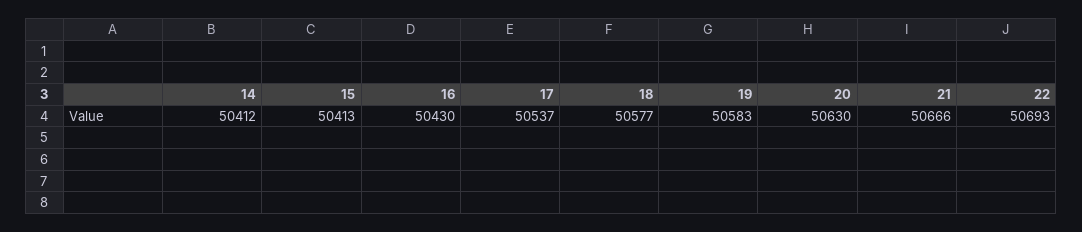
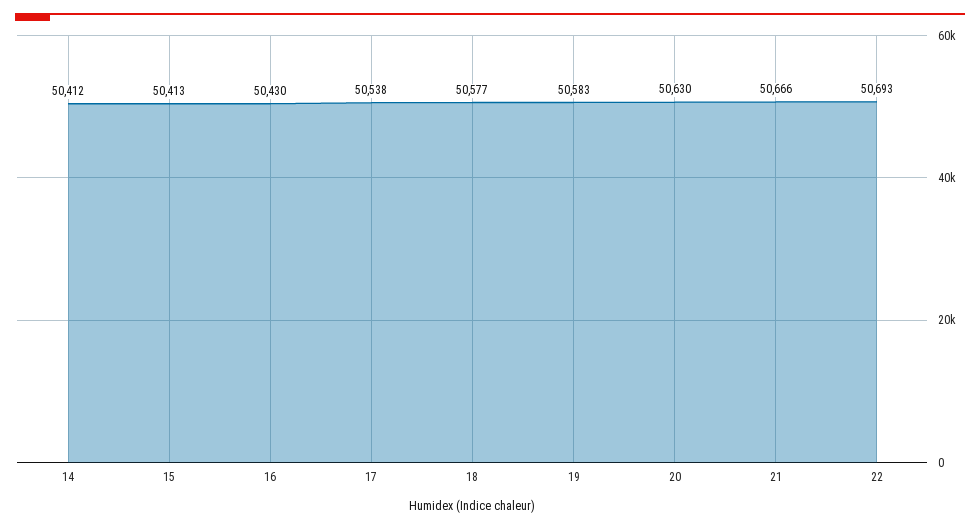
  {
    "14": 50412,
    "15": 50413,
    "16": 50430,
-   "17": 50537,
+   "17": 50538,
    "18": 50577,
    "19": 50583,
    "20": 50630,
    "21": 50666,
    "22": 50693
  }

